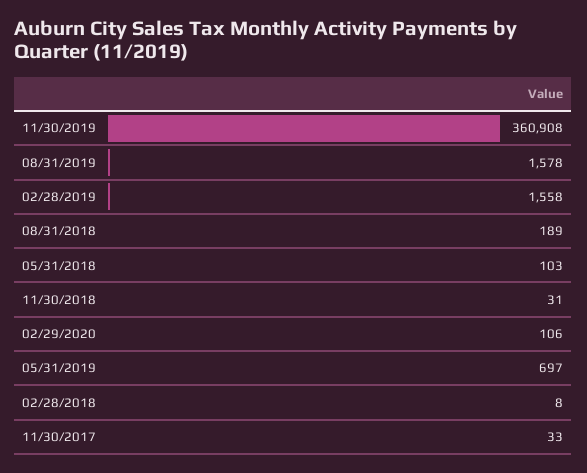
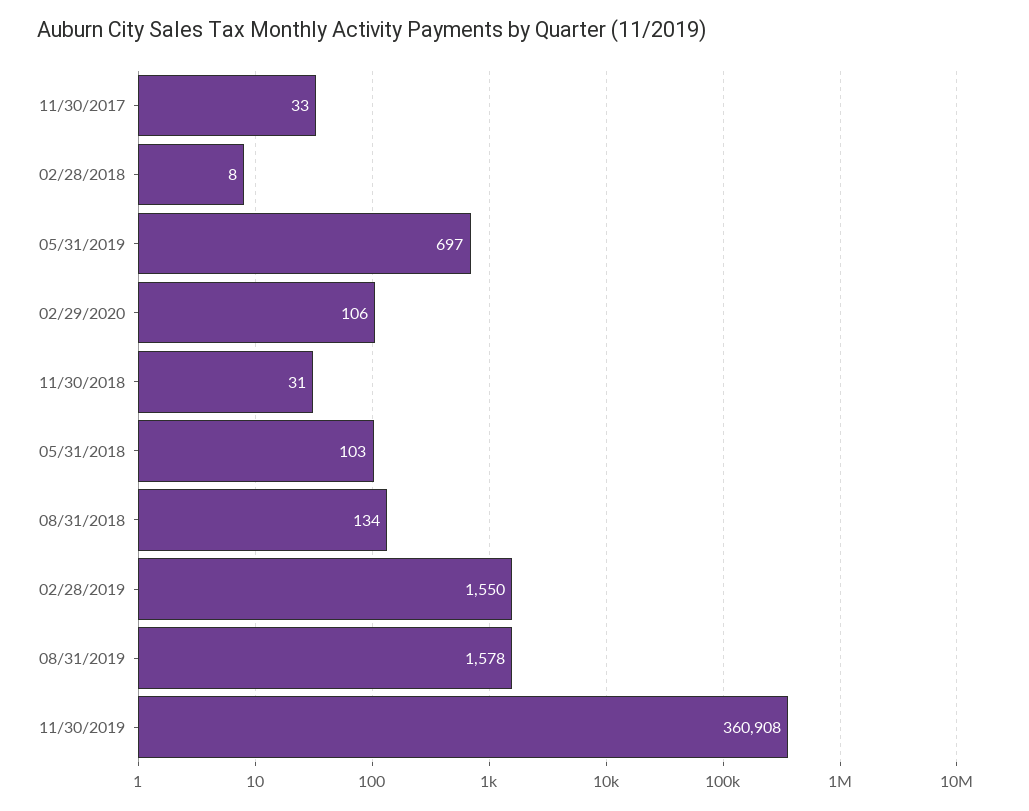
  {
    "11/30/2019": 360908,
    "08/31/2019": 1578,
-   "02/28/2019": 1558,
+   "02/28/2019": 1550,
-   "08/31/2018": 189,
+   "08/31/2018": 134,
    "05/31/2018": 103,
    "11/30/2018": 31,
    "02/29/2020": 106,
    "05/31/2019": 697,
    "02/28/2018": 8,
    "11/30/2017": 33
  }

